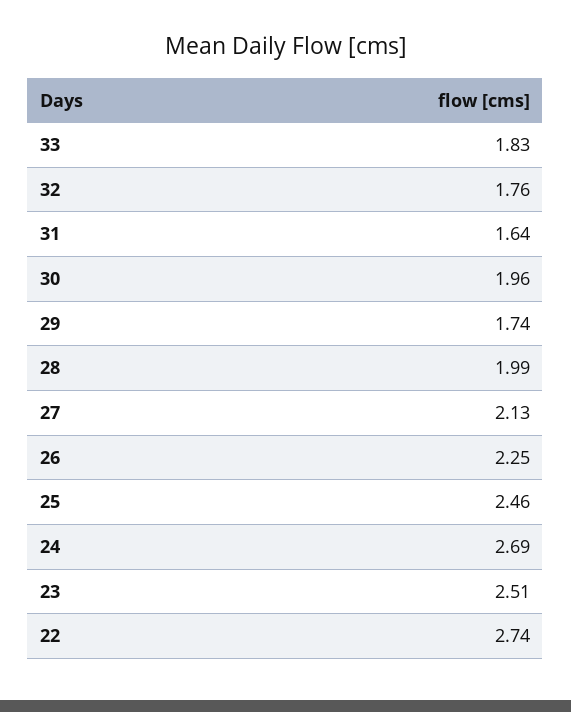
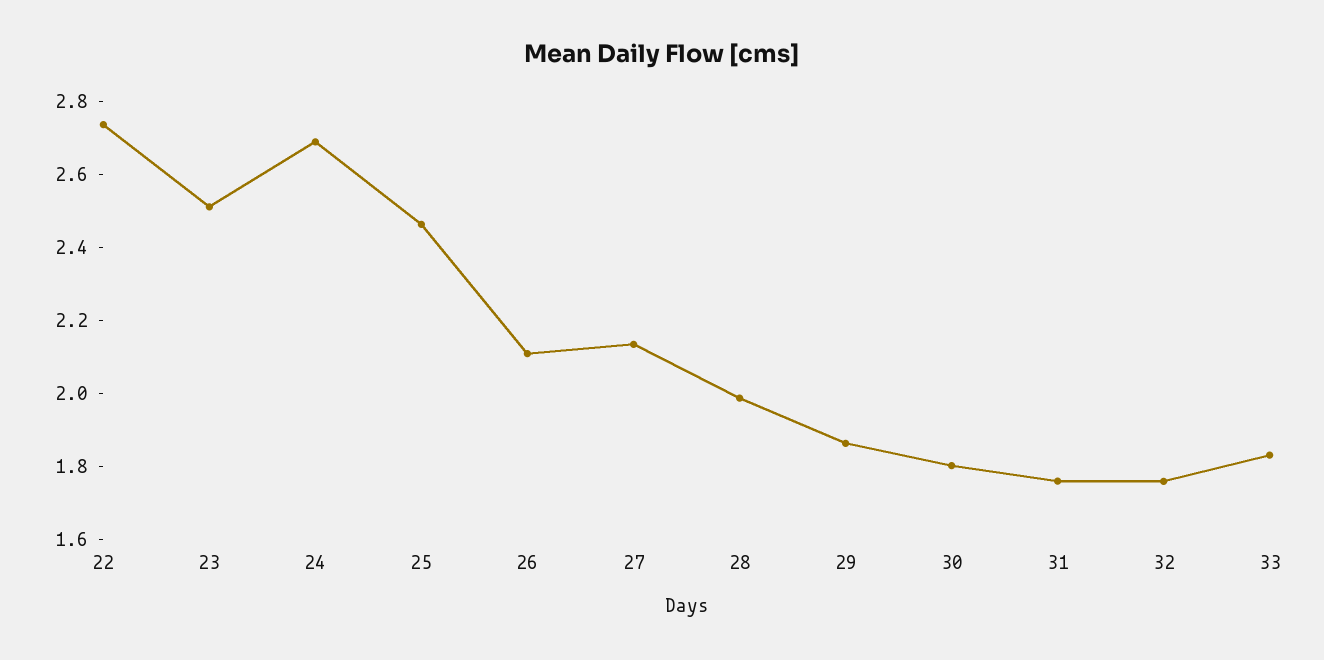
  {
    "33": 1.83,
    "32": 1.76,
-   "31": 1.64,
+   "31": 1.75,
-   "30": 1.96,
+   "30": 1.8,
-   "29": 1.74,
+   "29": 1.85,
    "28": 1.99,
    "27": 2.13,
-   "26": 2.25,
+   "26": 2.1,
    "25": 2.46,
    "24": 2.69,
    "23": 2.51,
    "22": 2.74
  }

